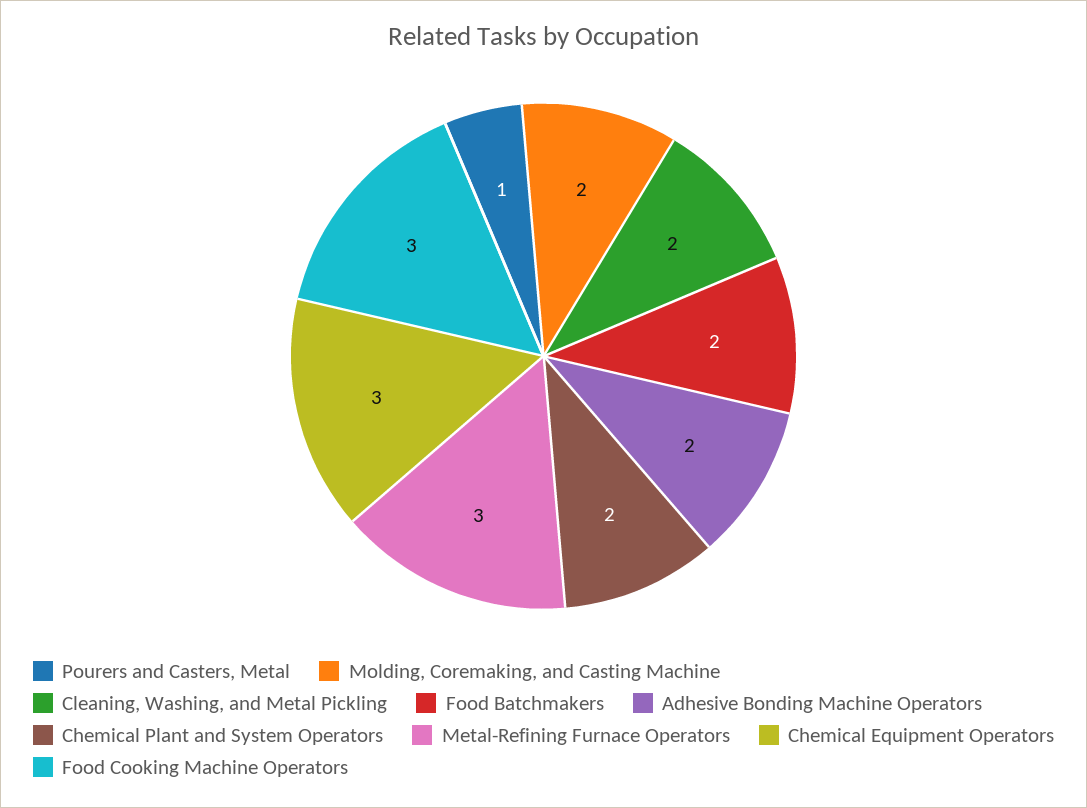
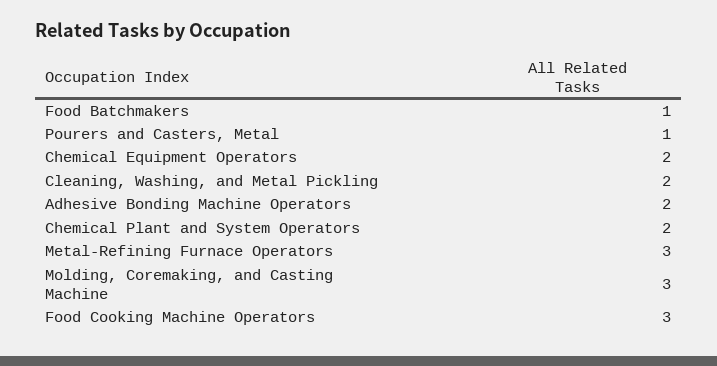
  {
    "Pourers and Casters, Metal": 1,
-   "Molding, Coremaking, and Casting Machine": 2,
+   "Molding, Coremaking, and Casting Machine": 3,
    "Cleaning, Washing, and Metal Pickling": 2,
-   "Food Batchmakers": 2,
+   "Food Batchmakers": 1,
    "Adhesive Bonding Machine Operators": 2,
    "Chemical Plant and System Operators": 2,
    "Metal-Refining Furnace Operators": 3,
-   "Chemical Equipment Operators": 3,
+   "Chemical Equipment Operators": 2,
    "Food Cooking Machine Operators": 3
  }

